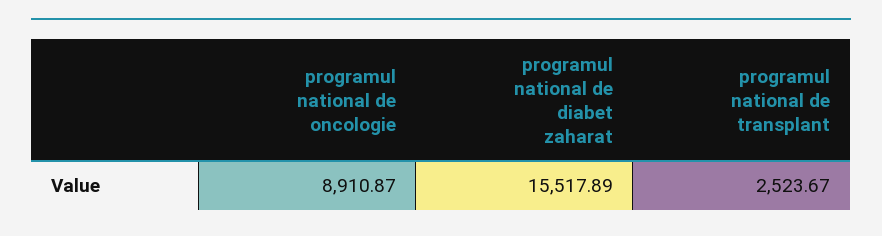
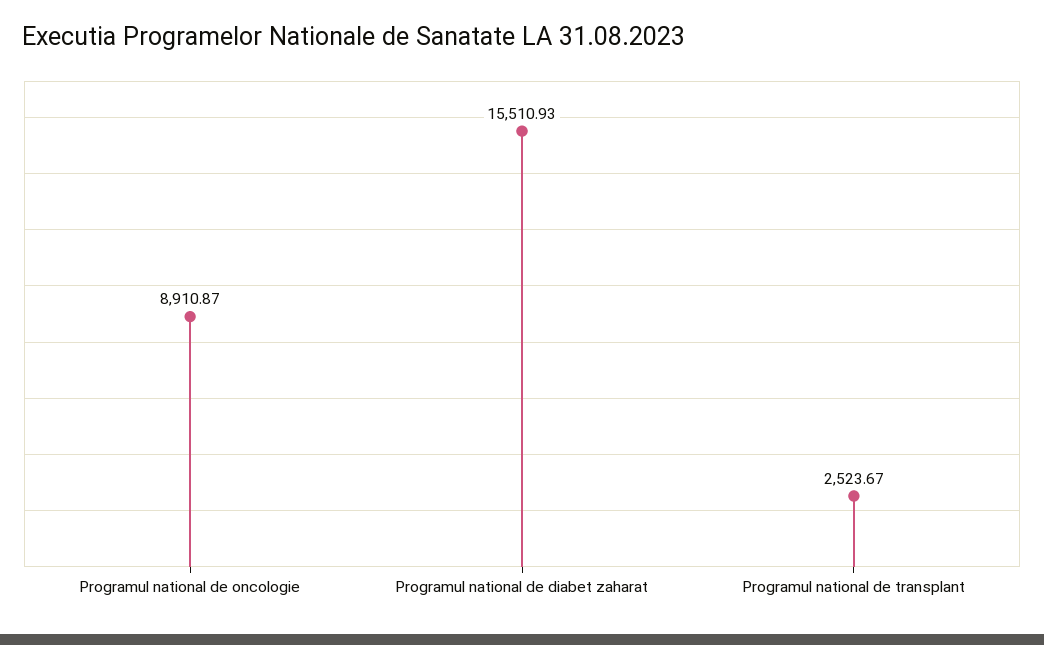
  {
    "programul national de oncologie": 8910.87,
-   "programul national de diabet zaharat": 15517.89,
+   "programul national de diabet zaharat": 15510.93,
    "programul national de transplant": 2523.67
  }

